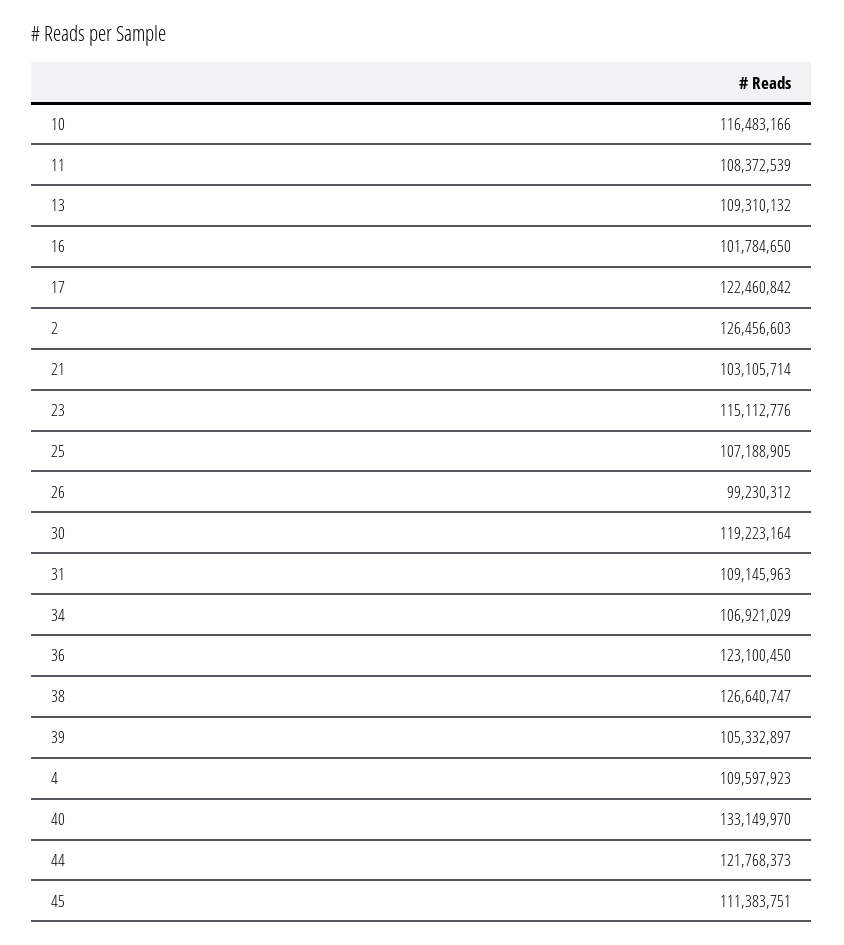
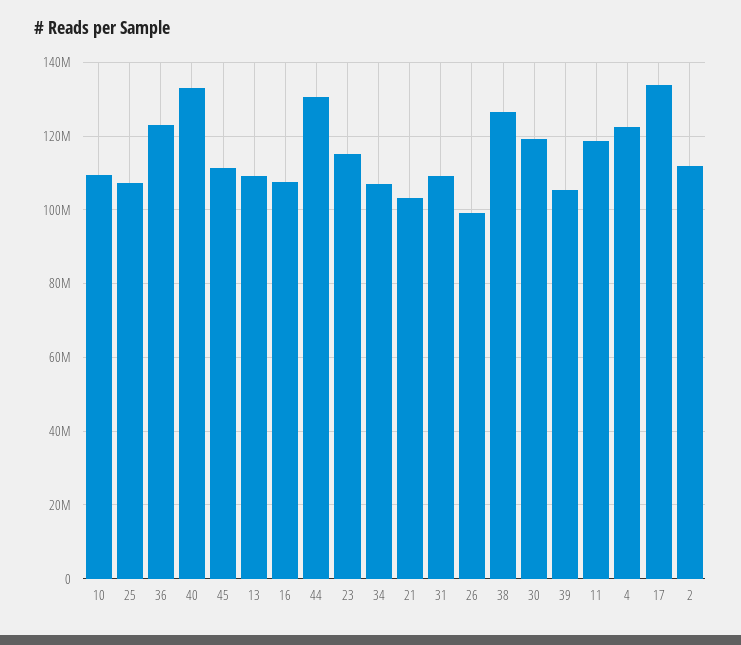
  {
-   "10": 116483166,
+   "10": 110000000,
-   "11": 108372539,
+   "11": 118000000,
    "13": 109310132,
-   "16": 101784650,
+   "16": 108000000,
-   "17": 122460842,
+   "17": 134000000,
-   "2": 126456603,
+   "2": 112000000,
    "21": 103105714,
    "23": 115112776,
    "25": 107188905,
    "26": 99230312,
    "30": 119223164,
    "31": 109145963,
    "34": 106921029,
    "36": 123100450,
    "38": 126640747,
    "39": 105332897,
-   "4": 109597923,
+   "4": 122000000,
    "40": 133149970,
-   "44": 121768373,
+   "44": 130000000,
    "45": 111383751
  }

